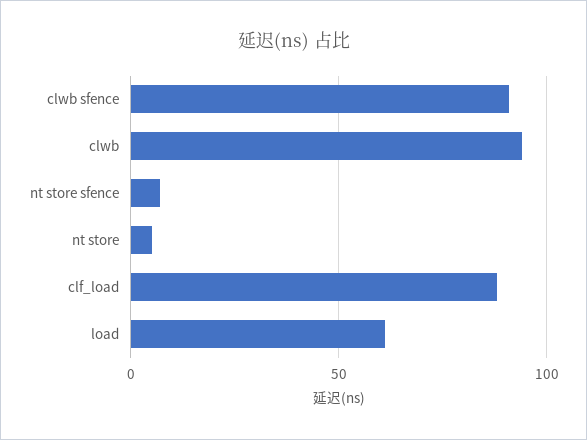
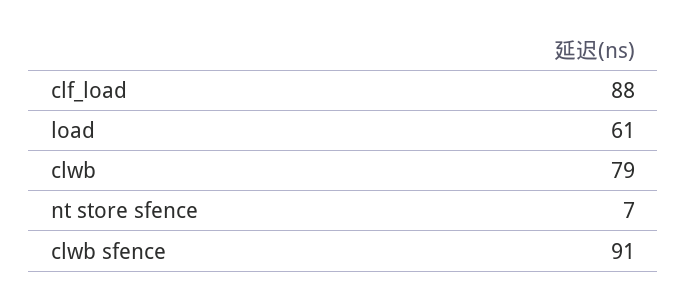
  {
    "clwb sfence": 91,
-   "clwb": 95,
+   "clwb": 79,
    "nt store sfence": 7,
-   "nt store": 5,
    "clf_load": 88,
    "load": 61
  }

